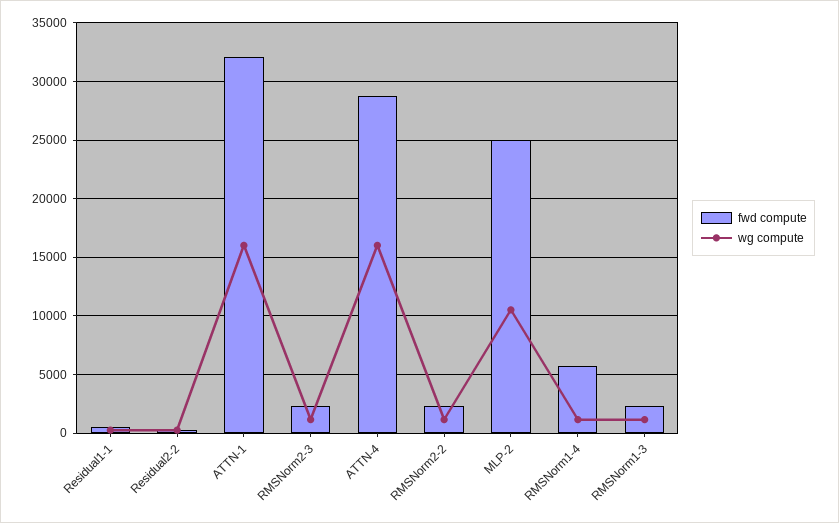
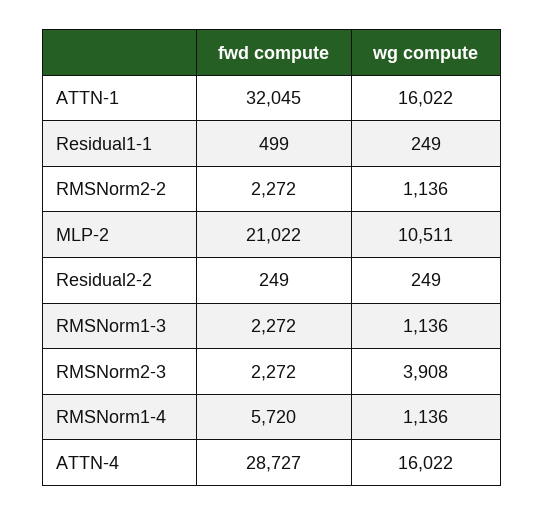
  {
    "fwd compute": {
      "Residual1-1": 499,
      "Residual2-2": 249,
      "ATTN-1": 32045,
      "RMSNorm2-3": 2272,
      "ATTN-4": 28727,
      "RMSNorm2-2": 2272,
-     "MLP-2": 25000,
+     "MLP-2": 21022,
      "RMSNorm1-4": 5720,
      "RMSNorm1-3": 2272
    },
    "wg compute": {
      "Residual1-1": 249,
      "Residual2-2": 249,
      "ATTN-1": 16022,
-     "RMSNorm2-3": 1000,
+     "RMSNorm2-3": 3908,
      "ATTN-4": 16022,
      "RMSNorm2-2": 1136,
      "MLP-2": 10511,
      "RMSNorm1-4": 1136,
      "RMSNorm1-3": 1136
    }
  }

